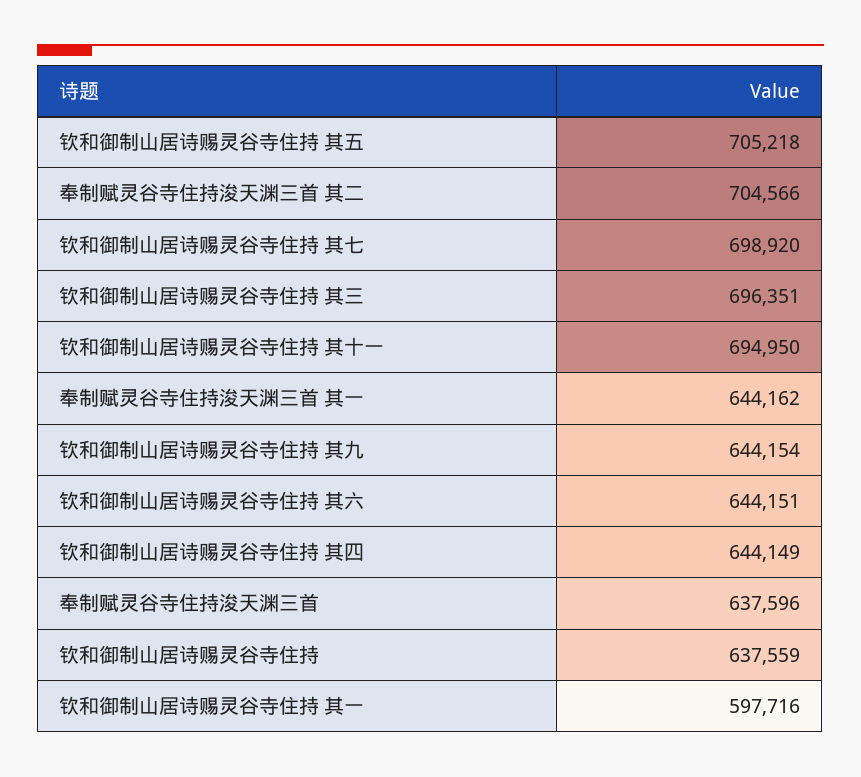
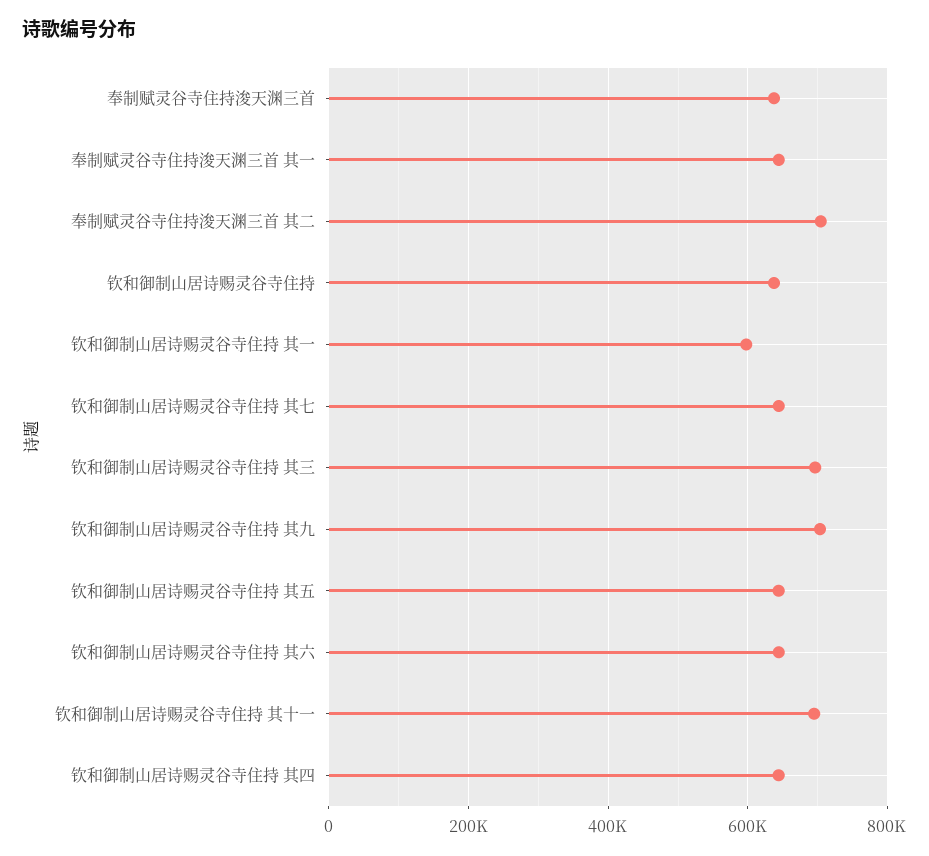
  {
-   "钦和御制山居诗赐灵谷寺住持 其五": 705218,
+   "钦和御制山居诗赐灵谷寺住持 其五": 640000,
    "奉制赋灵谷寺住持浚天渊三首 其二": 704566,
-   "钦和御制山居诗赐灵谷寺住持 其七": 698920,
+   "钦和御制山居诗赐灵谷寺住持 其七": 640000,
    "钦和御制山居诗赐灵谷寺住持 其三": 696351,
    "钦和御制山居诗赐灵谷寺住持 其十一": 694950,
    "奉制赋灵谷寺住持浚天渊三首 其一": 644162,
-   "钦和御制山居诗赐灵谷寺住持 其九": 644154,
+   "钦和御制山居诗赐灵谷寺住持 其九": 700000,
    "钦和御制山居诗赐灵谷寺住持 其六": 644151,
    "钦和御制山居诗赐灵谷寺住持 其四": 644149,
    "奉制赋灵谷寺住持浚天渊三首": 637596,
    "钦和御制山居诗赐灵谷寺住持": 637559,
    "钦和御制山居诗赐灵谷寺住持 其一": 597716
  }

